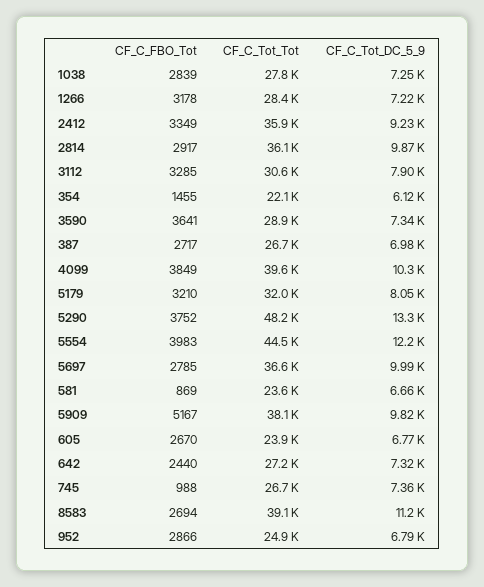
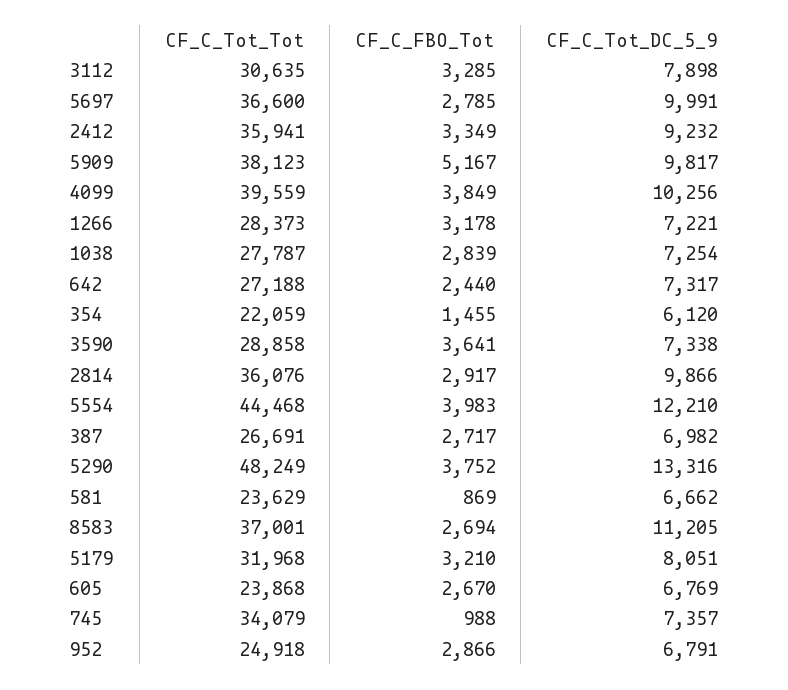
  {
    "CF_C_FBO_Tot": {
      "1038": 2839,
      "1266": 3178,
      "2412": 3349,
      "2814": 2917,
      "3112": 3285,
      "354": 1455,
      "3590": 3641,
      "387": 2717,
      "4099": 3849,
      "5179": 3210,
      "5290": 3752,
      "5554": 3983,
      "5697": 2785,
      "581": 869,
      "5909": 5167,
      "605": 2670,
      "642": 2440,
      "745": 988,
      "8583": 2694,
      "952": 2866
    },
    "CF_C_Tot_Tot": {
      "1038": 27787,
      "1266": 28373,
      "2412": 35941,
      "2814": 36076,
      "3112": 30635,
      "354": 22059,
      "3590": 28858,
      "387": 26691,
      "4099": 39559,
      "5179": 31968,
      "5290": 48249,
      "5554": 44468,
      "5697": 36600,
      "581": 23629,
      "5909": 38123,
      "605": 23868,
      "642": 27188,
-     "745": 26700,
+     "745": 34079,
-     "8583": 39100,
+     "8583": 37001,
      "952": 24918
    },
    "CF_C_Tot_DC_5_9": {
      "1038": 7254,
      "1266": 7221,
      "2412": 9232,
      "2814": 9866,
      "3112": 7898,
      "354": 6120,
      "3590": 7338,
      "387": 6982,
      "4099": 10256,
      "5179": 8051,
      "5290": 13316,
      "5554": 12210,
      "5697": 9991,
      "581": 6662,
      "5909": 9817,
      "605": 6769,
      "642": 7317,
      "745": 7357,
      "8583": 11205,
      "952": 6791
    }
  }

